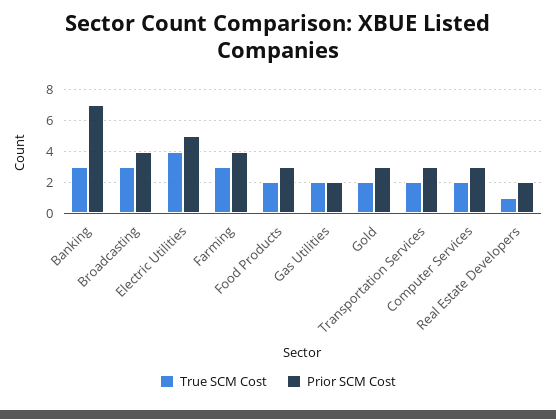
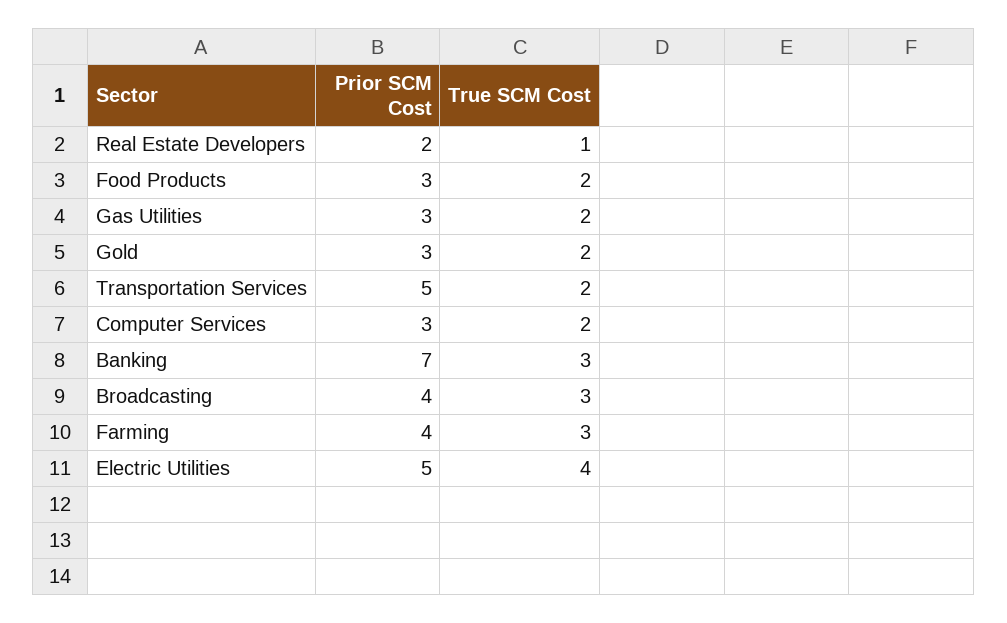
  {
    "True SCM Cost": {
      "Banking": 3,
      "Broadcasting": 3,
      "Electric Utilities": 4,
      "Farming": 3,
      "Food Products": 2,
      "Gas Utilities": 2,
      "Gold": 2,
      "Transportation Services": 2,
      "Computer Services": 2,
      "Real Estate Developers": 1
    },
    "Prior SCM Cost": {
      "Banking": 7,
      "Broadcasting": 4,
      "Electric Utilities": 5,
      "Farming": 4,
      "Food Products": 3,
-     "Gas Utilities": 2,
+     "Gas Utilities": 3,
      "Gold": 3,
-     "Transportation Services": 3,
+     "Transportation Services": 5,
      "Computer Services": 3,
      "Real Estate Developers": 2
    }
  }

